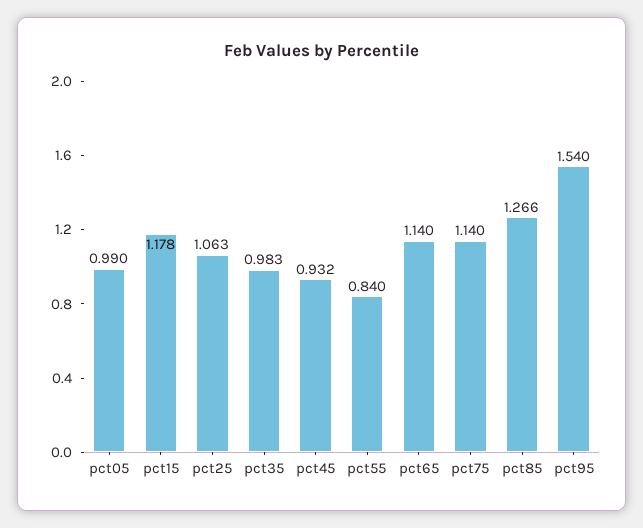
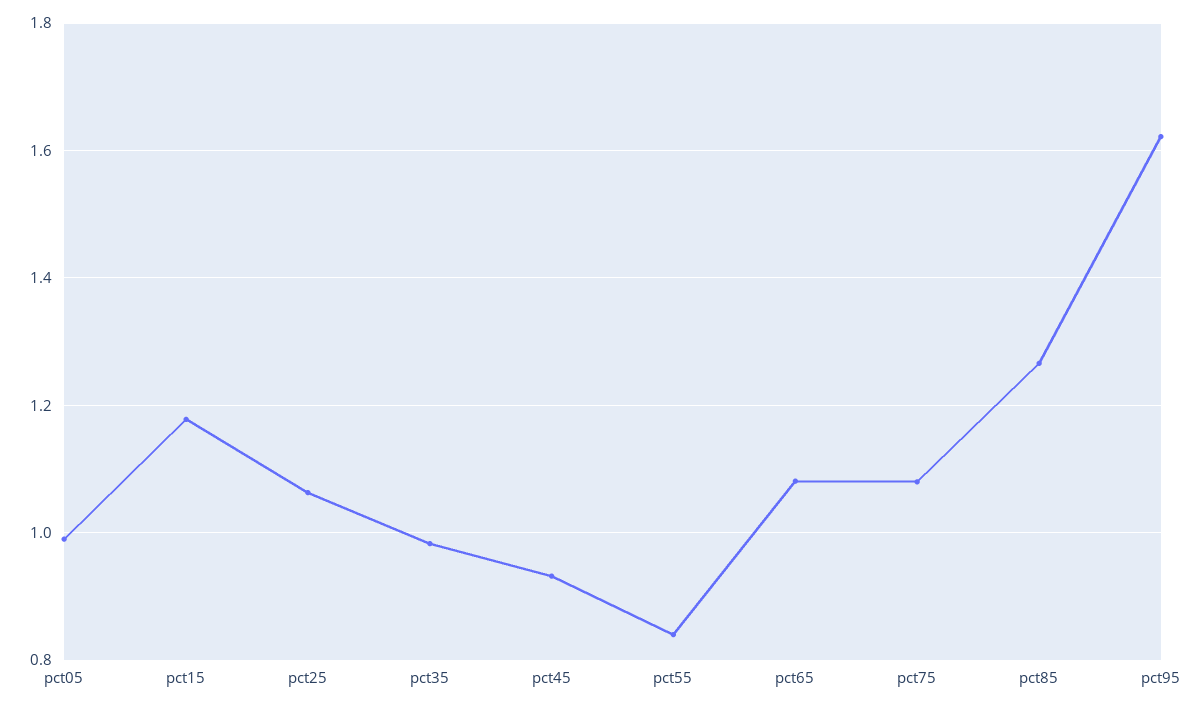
  {
    "pct05": 0.99,
    "pct15": 1.178,
    "pct25": 1.063,
    "pct35": 0.983,
    "pct45": 0.932,
    "pct55": 0.84,
-   "pct65": 1.14,
+   "pct65": 1.08,
-   "pct75": 1.14,
+   "pct75": 1.08,
    "pct85": 1.266,
-   "pct95": 1.54
+   "pct95": 1.62
  }

